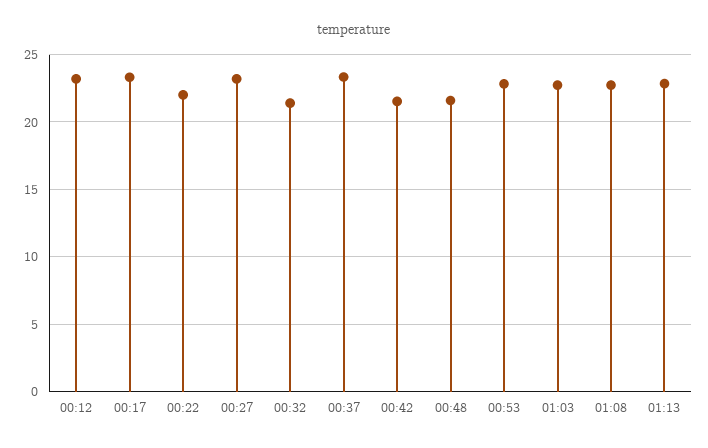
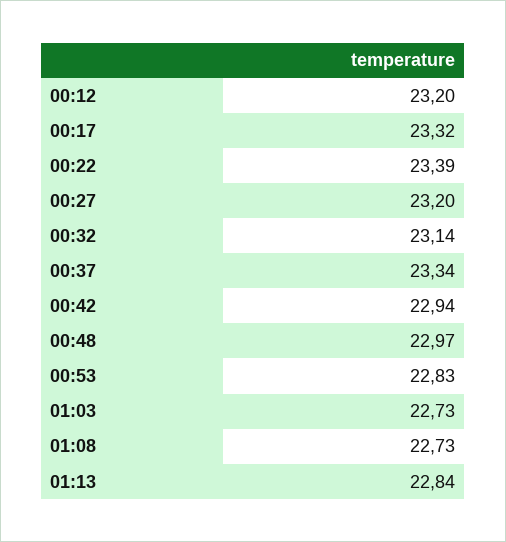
  {
    "00:12": 23.2,
    "00:17": 23.32,
-   "00:22": 22,
+   "00:22": 23.39,
    "00:27": 23.2,
-   "00:32": 21.5,
+   "00:32": 23.14,
    "00:37": 23.34,
-   "00:42": 21.5,
+   "00:42": 22.94,
-   "00:48": 21.5,
+   "00:48": 22.97,
    "00:53": 22.83,
    "01:03": 22.73,
    "01:08": 22.73,
    "01:13": 22.84
  }

